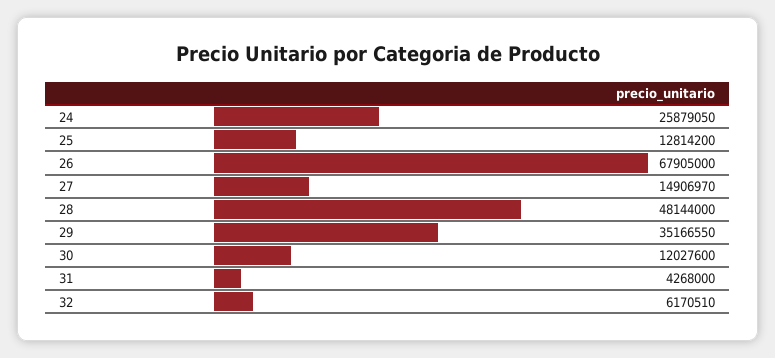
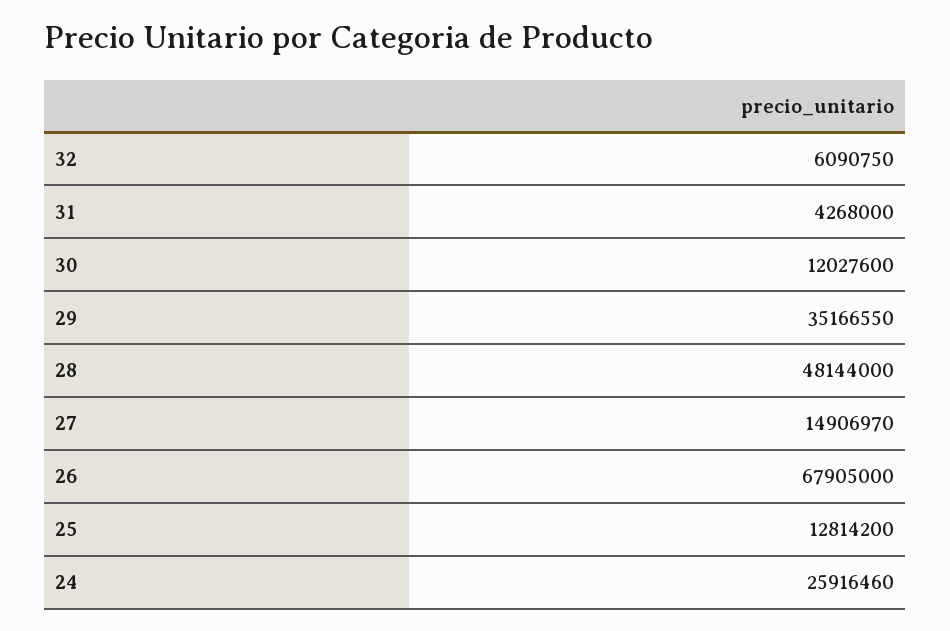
  {
-   "24": 25879050,
+   "24": 25916460,
    "25": 12814200,
    "26": 67905000,
    "27": 14906970,
    "28": 48144000,
    "29": 35166550,
    "30": 12027600,
    "31": 4268000,
-   "32": 6170510
+   "32": 6090750
  }

